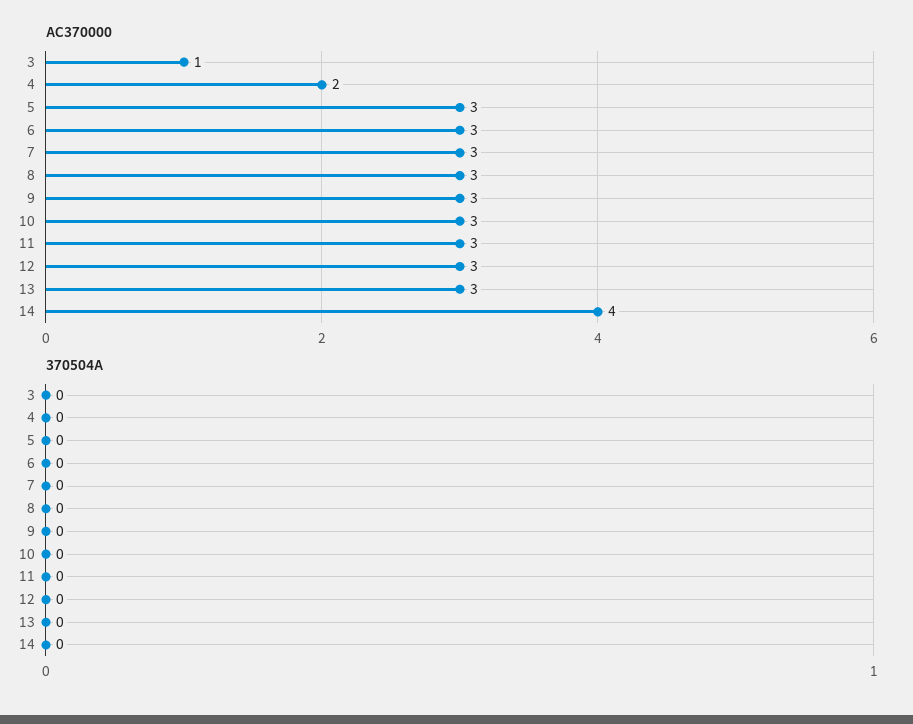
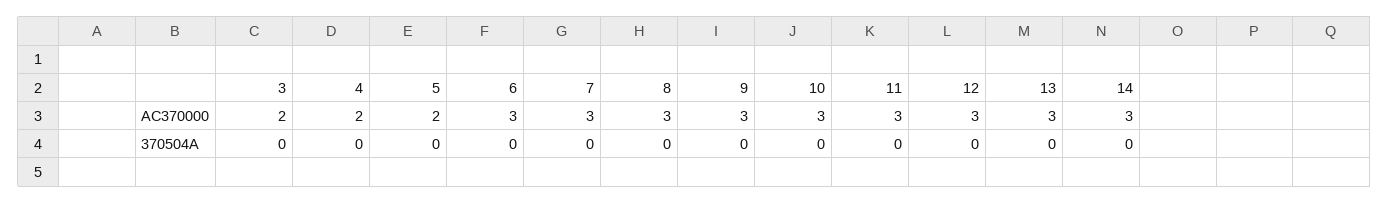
  {
    "AC370000": {
-     "3": 1,
+     "3": 2,
      "4": 2,
-     "5": 3,
+     "5": 2,
      "6": 3,
      "7": 3,
      "8": 3,
      "9": 3,
      "10": 3,
      "11": 3,
      "12": 3,
      "13": 3,
-     "14": 4
+     "14": 3
    },
    "370504A": {
      "3": 0,
      "4": 0,
      "5": 0,
      "6": 0,
      "7": 0,
      "8": 0,
      "9": 0,
      "10": 0,
      "11": 0,
      "12": 0,
      "13": 0,
      "14": 0
    }
  }

